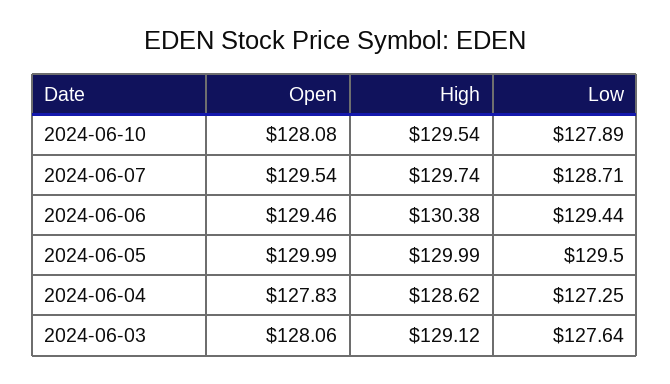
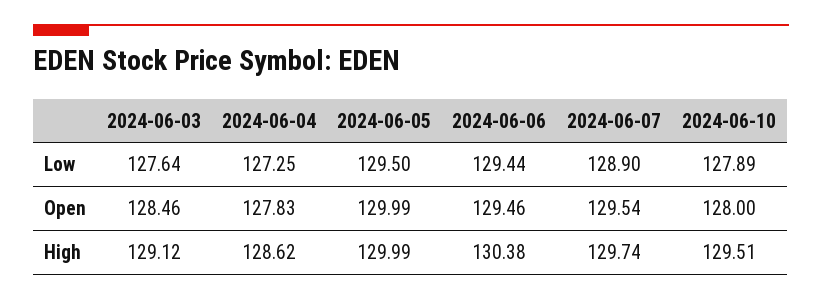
  {
    "Open": {
-     "2024-06-10": 128.08,
+     "2024-06-10": 128,
      "2024-06-07": 129.54,
      "2024-06-06": 129.46,
      "2024-06-05": 129.99,
      "2024-06-04": 127.83,
-     "2024-06-03": 128.06
+     "2024-06-03": 128.46
    },
    "High": {
-     "2024-06-10": 129.54,
+     "2024-06-10": 129.51,
      "2024-06-07": 129.74,
      "2024-06-06": 130.38,
      "2024-06-05": 129.99,
      "2024-06-04": 128.62,
      "2024-06-03": 129.12
    },
    "Low": {
      "2024-06-10": 127.89,
-     "2024-06-07": 128.71,
+     "2024-06-07": 128.9,
      "2024-06-06": 129.44,
      "2024-06-05": 129.5,
      "2024-06-04": 127.25,
      "2024-06-03": 127.64
    }
  }

